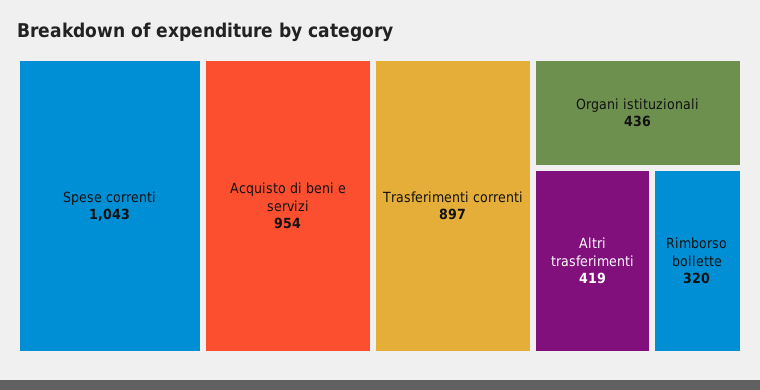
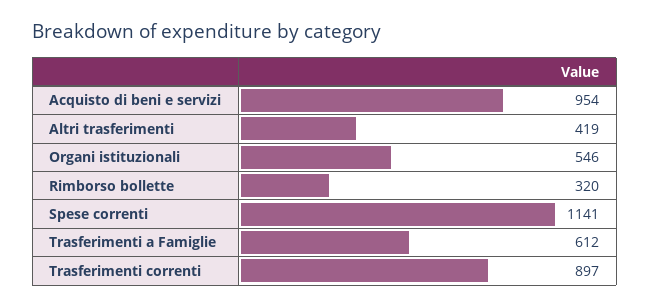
  {
-   "Spese correnti": 1043,
+   "Spese correnti": 1141,
    "Acquisto di beni e servizi": 954,
    "Trasferimenti correnti": 897,
-   "Organi istituzionali": 436,
+   "Organi istituzionali": 546,
    "Altri trasferimenti": 419,
-   "Rimborso bollette": 320
+   "Rimborso bollette": 320,
+   "Trasferimenti a Famiglie": 612
  }

